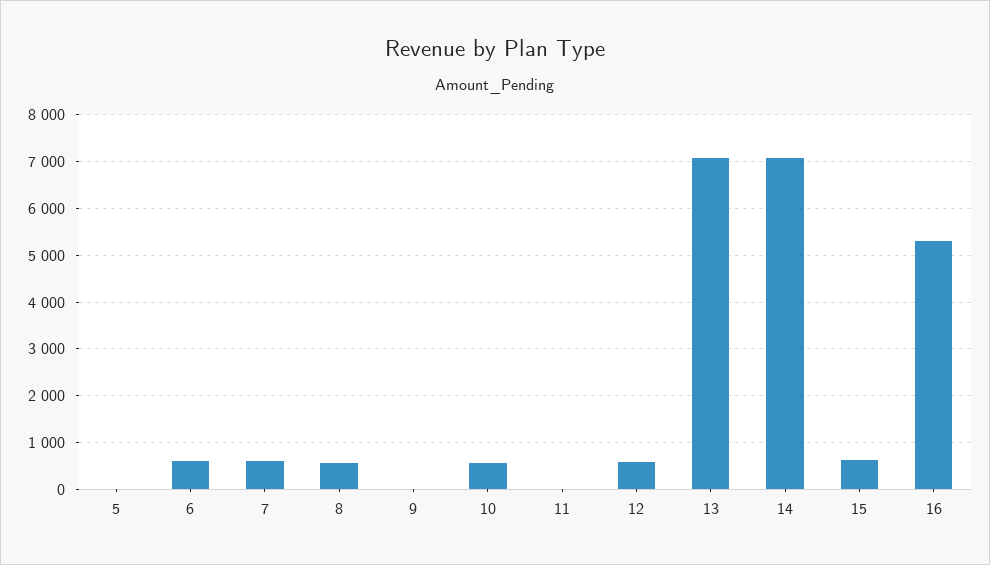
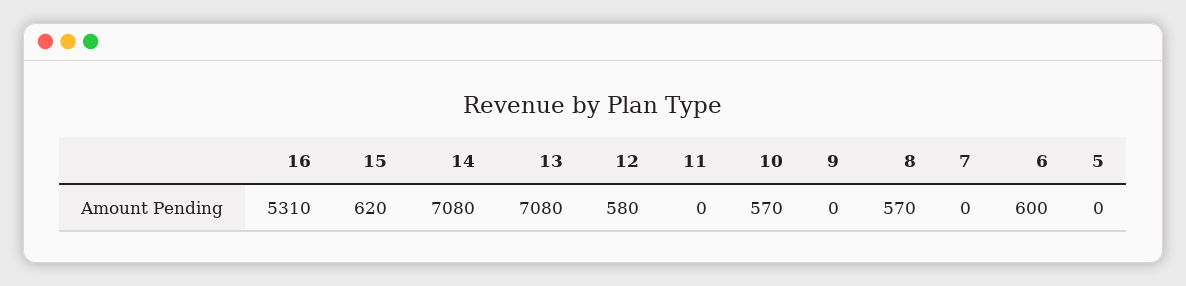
  {
    "5": 0,
    "6": 600,
-   "7": 600,
+   "7": 0,
    "8": 570,
    "9": 0,
    "10": 570,
    "11": 0,
    "12": 580,
    "13": 7080,
    "14": 7080,
    "15": 620,
    "16": 5310
  }

